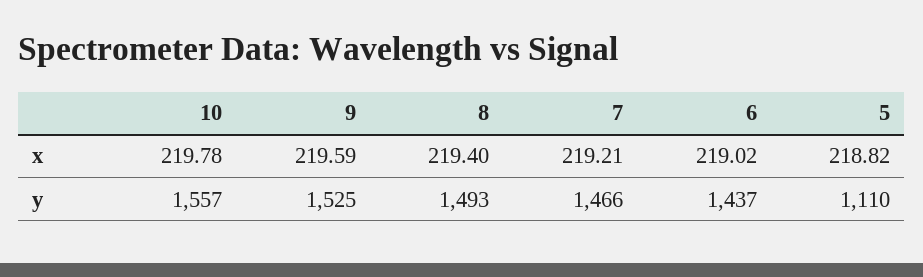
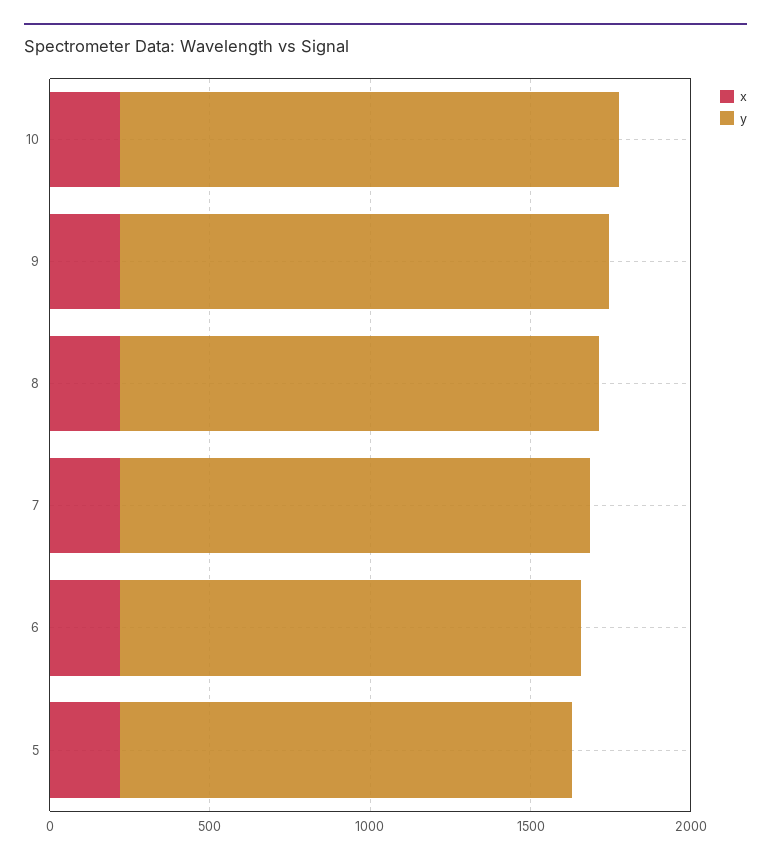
  {
    "x": {
      "10": 219.78,
      "9": 219.59,
      "8": 219.4,
      "7": 219.21,
      "6": 219.02,
      "5": 218.82
    },
    "y": {
      "10": 1557,
      "9": 1525,
      "8": 1493,
      "7": 1466,
      "6": 1437,
-     "5": 1110
+     "5": 1400
    }
  }

